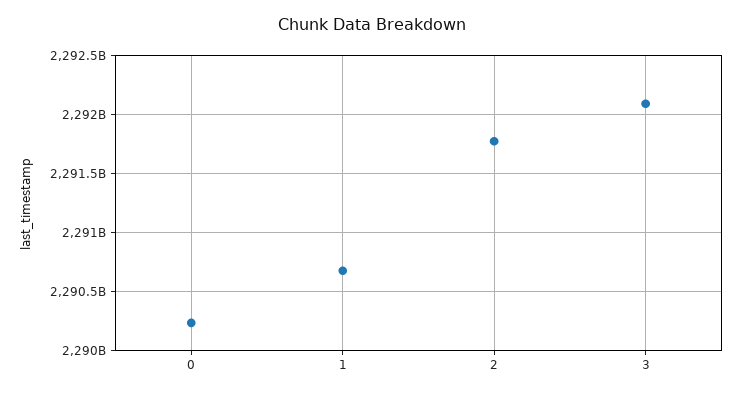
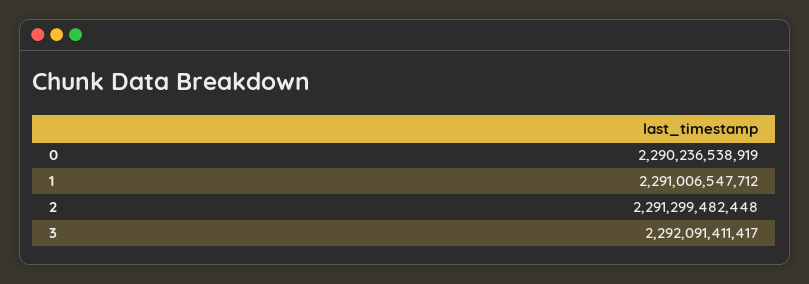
  {
    "0": 2290236538919,
-   "1": 2290700000000,
+   "1": 2291006547712,
-   "2": 2291800000000,
+   "2": 2291299482448,
    "3": 2292091411417
  }

